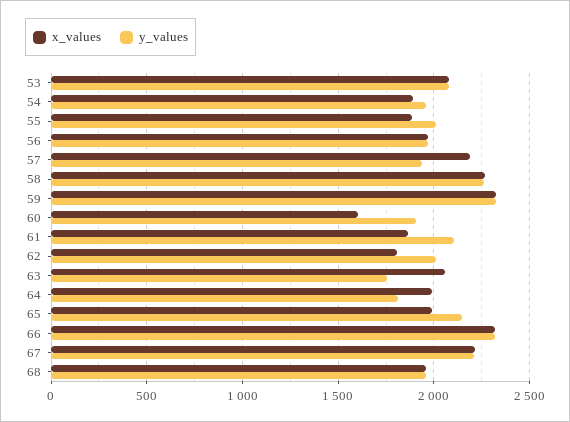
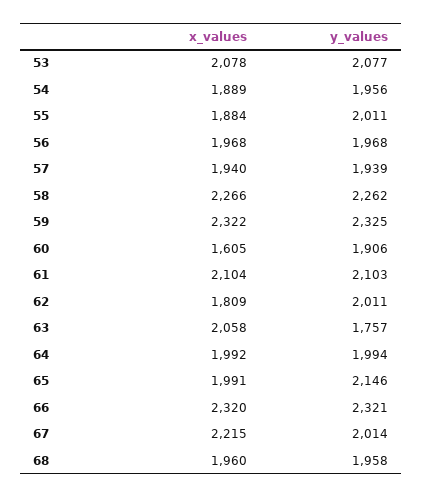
  {
    "x_values": {
      "53": 2078,
      "54": 1889,
      "55": 1884,
      "56": 1968,
-     "57": 2200,
+     "57": 1940,
      "58": 2266,
      "59": 2322,
      "60": 1605,
-     "61": 1850,
+     "61": 2104,
      "62": 1809,
      "63": 2058,
      "64": 1992,
      "65": 1991,
      "66": 2320,
      "67": 2215,
      "68": 1960
    },
    "y_values": {
      "53": 2077,
      "54": 1956,
      "55": 2011,
      "56": 1968,
      "57": 1939,
      "58": 2262,
      "59": 2325,
      "60": 1906,
      "61": 2103,
      "62": 2011,
      "63": 1757,
-     "64": 1800,
+     "64": 1994,
      "65": 2146,
      "66": 2321,
-     "67": 2200,
+     "67": 2014,
      "68": 1958
    }
  }

